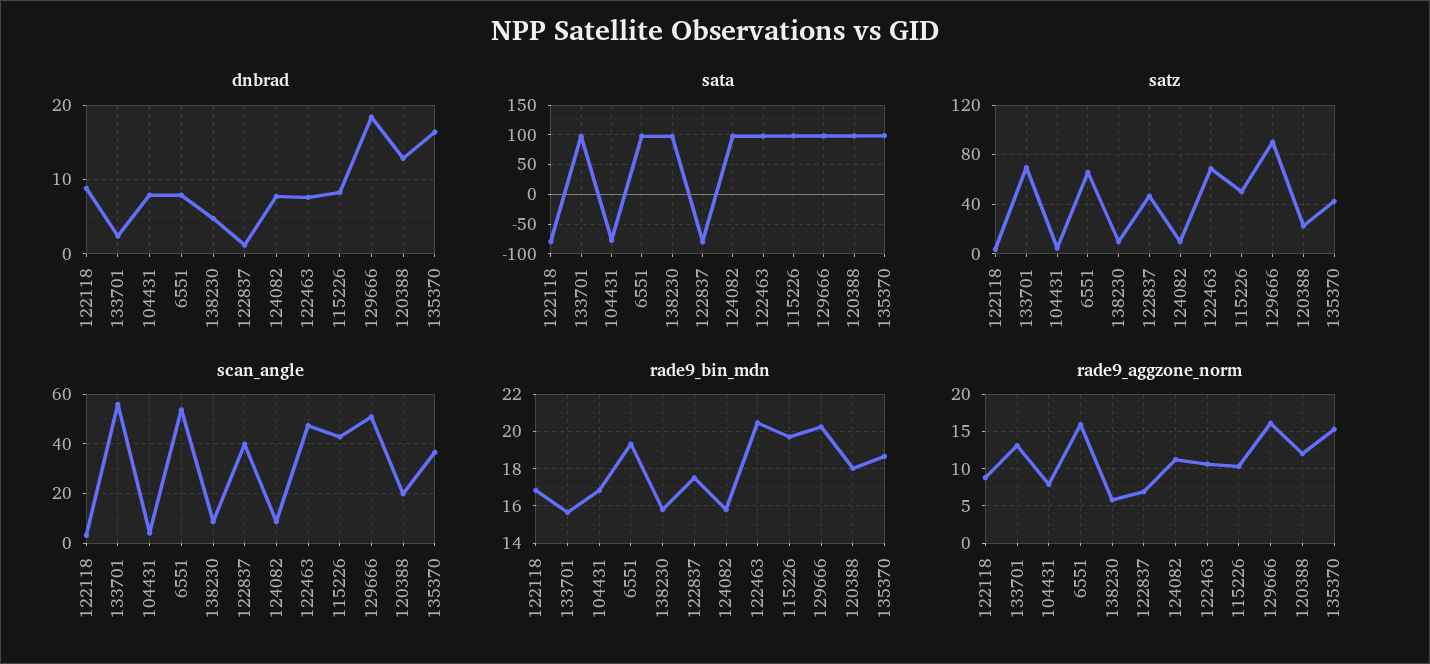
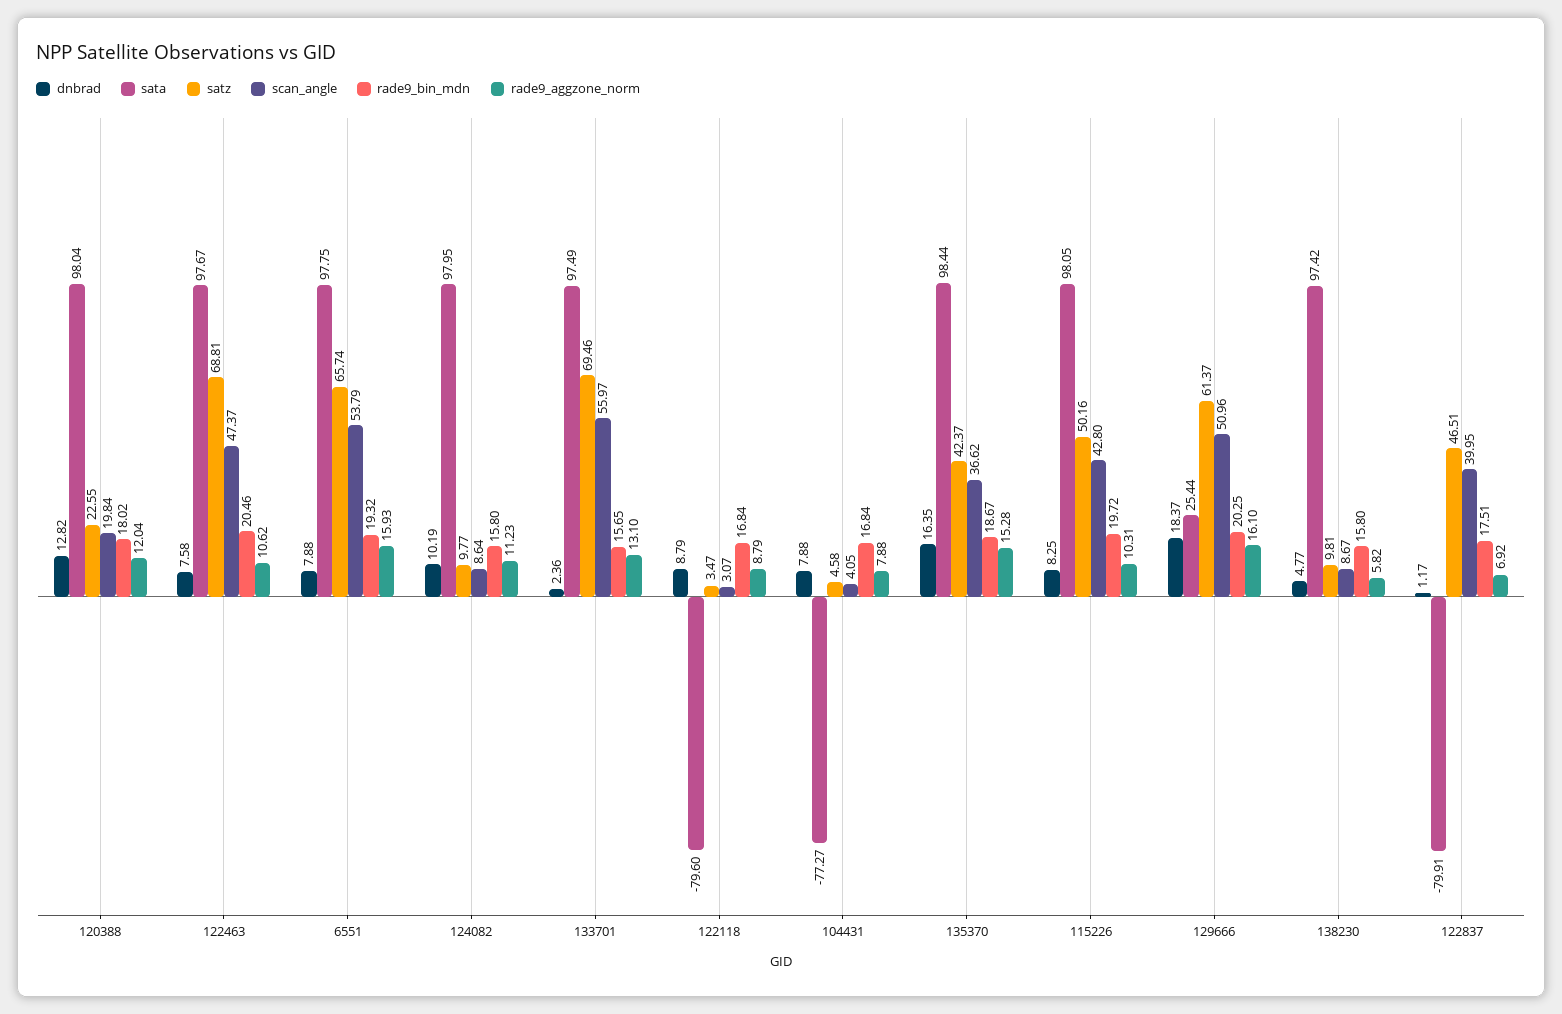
  {
    "dnbrad": {
      "122118": 8.79,
      "133701": 2.36,
      "104431": 7.88,
      "6551": 7.88,
      "138230": 4.77,
      "122837": 1.17,
-     "124082": 8,
+     "124082": 10.19,
      "122463": 7.58,
      "115226": 8.25,
      "129666": 18.37,
      "120388": 12.82,
      "135370": 16.35
    },
    "sata": {
      "122118": -79.6,
      "133701": 97.49,
      "104431": -77.27,
      "6551": 97.75,
      "138230": 97.42,
      "122837": -79.91,
      "124082": 97.95,
      "122463": 97.67,
      "115226": 98.05,
-     "129666": 100,
+     "129666": 25.44,
      "120388": 98.04,
      "135370": 98.44
    },
    "satz": {
      "122118": 3.47,
      "133701": 69.46,
      "104431": 4.58,
      "6551": 65.74,
      "138230": 9.81,
      "122837": 46.51,
      "124082": 9.77,
      "122463": 68.81,
      "115226": 50.16,
-     "129666": 90,
+     "129666": 61.37,
      "120388": 22.55,
      "135370": 42.37
    },
    "scan_angle": {
      "122118": 3.07,
      "133701": 55.97,
      "104431": 4.05,
      "6551": 53.79,
      "138230": 8.67,
      "122837": 39.95,
      "124082": 8.64,
      "122463": 47.37,
      "115226": 42.8,
      "129666": 50.96,
      "120388": 19.84,
      "135370": 36.62
    },
    "rade9_bin_mdn": {
      "122118": 16.84,
      "133701": 15.65,
      "104431": 16.84,
      "6551": 19.32,
      "138230": 15.8,
      "122837": 17.51,
      "124082": 15.8,
      "122463": 20.46,
      "115226": 19.72,
      "129666": 20.25,
      "120388": 18.02,
      "135370": 18.67
    },
    "rade9_aggzone_norm": {
      "122118": 8.79,
      "133701": 13.1,
      "104431": 7.88,
      "6551": 15.93,
      "138230": 5.82,
      "122837": 6.92,
      "124082": 11.23,
      "122463": 10.62,
      "115226": 10.31,
      "129666": 16.1,
      "120388": 12.04,
      "135370": 15.28
    }
  }

